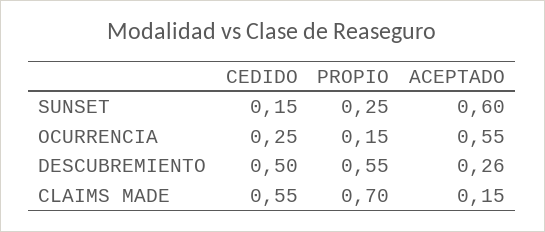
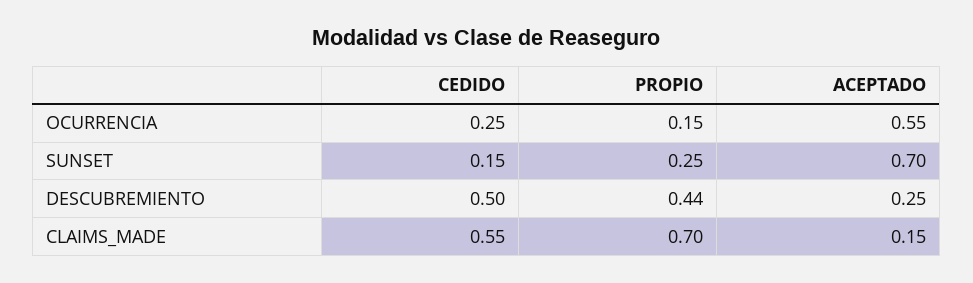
  {
    "CEDIDO": {
      "SUNSET": 0.15,
      "OCURRENCIA": 0.25,
      "DESCUBREMIENTO": 0.5,
      "CLAIMS MADE": 0.55
    },
    "PROPIO": {
      "SUNSET": 0.25,
      "OCURRENCIA": 0.15,
-     "DESCUBREMIENTO": 0.55,
+     "DESCUBREMIENTO": 0.44,
      "CLAIMS MADE": 0.7
    },
    "ACEPTADO": {
-     "SUNSET": 0.6,
+     "SUNSET": 0.7,
      "OCURRENCIA": 0.55,
-     "DESCUBREMIENTO": 0.26,
+     "DESCUBREMIENTO": 0.25,
      "CLAIMS MADE": 0.15
    }
  }

